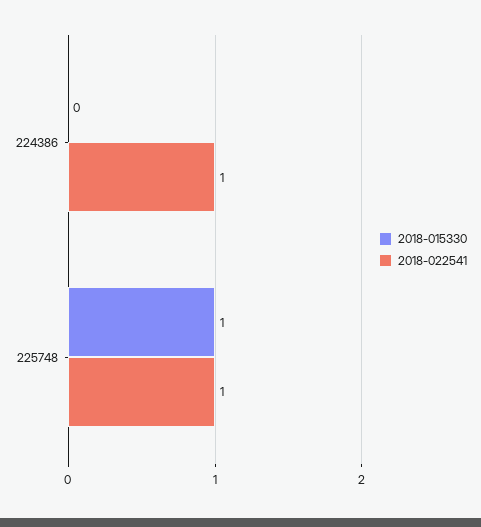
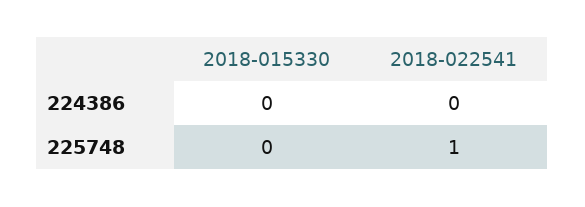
  {
    "2018-015330": {
      "224386": 0,
-     "225748": 1
+     "225748": 0
    },
    "2018-022541": {
-     "224386": 1,
+     "224386": 0,
      "225748": 1
    }
  }

